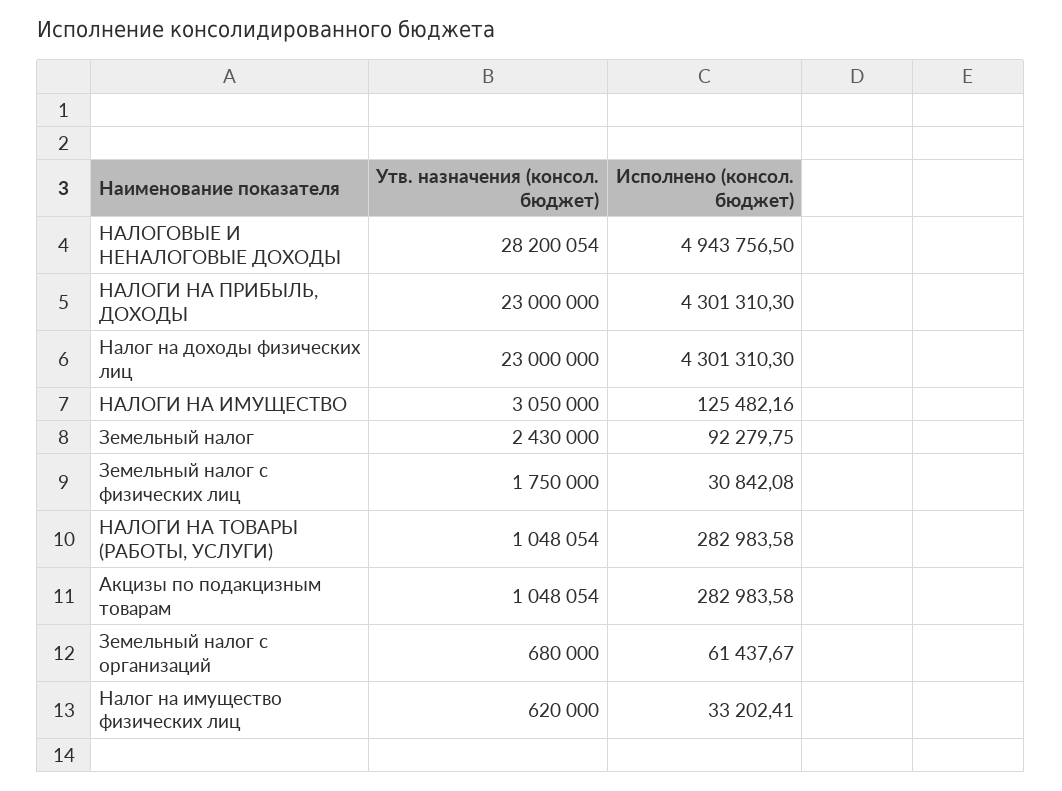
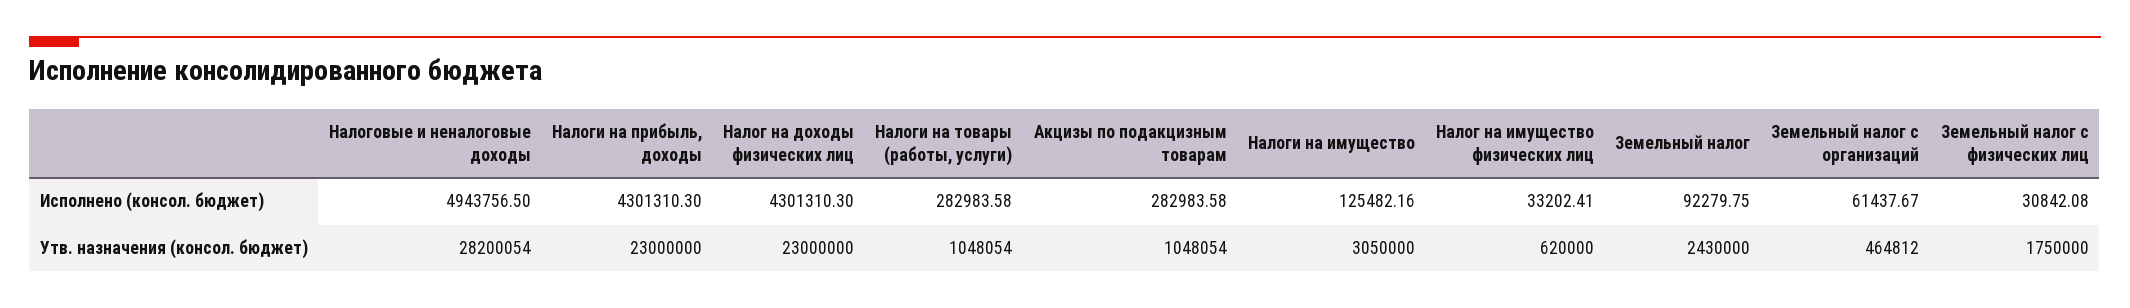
  {
    "Утв. назначения (консол. бюджет)": {
      "НАЛОГОВЫЕ И НЕНАЛОГОВЫЕ ДОХОДЫ": 28200054,
      "НАЛОГИ НА ПРИБЫЛЬ, ДОХОДЫ": 23000000,
      "Налог на доходы физических лиц": 23000000,
      "НАЛОГИ НА ИМУЩЕСТВО": 3050000,
      "Земельный налог": 2430000,
      "Земельный налог с физических лиц": 1750000,
      "НАЛОГИ НА ТОВАРЫ (РАБОТЫ, УСЛУГИ)": 1048054,
      "Акцизы по подакцизным товарам": 1048054,
-     "Земельный налог с организаций": 680000,
+     "Земельный налог с организаций": 464812,
      "Налог на имущество физических лиц": 620000
    },
    "Исполнено (консол. бюджет)": {
      "НАЛОГОВЫЕ И НЕНАЛОГОВЫЕ ДОХОДЫ": 4943756.5,
      "НАЛОГИ НА ПРИБЫЛЬ, ДОХОДЫ": 4301310.3,
      "Налог на доходы физических лиц": 4301310.3,
      "НАЛОГИ НА ИМУЩЕСТВО": 125482.16,
      "Земельный налог": 92279.75,
      "Земельный налог с физических лиц": 30842.08,
      "НАЛОГИ НА ТОВАРЫ (РАБОТЫ, УСЛУГИ)": 282983.58,
      "Акцизы по подакцизным товарам": 282983.58,
      "Земельный налог с организаций": 61437.67,
      "Налог на имущество физических лиц": 33202.41
    }
  }

